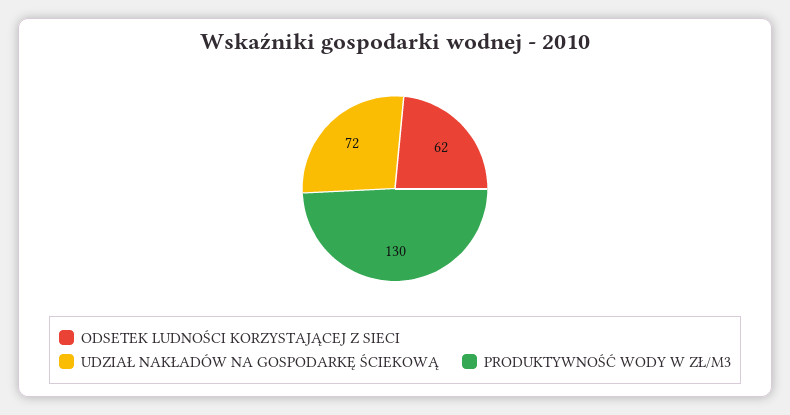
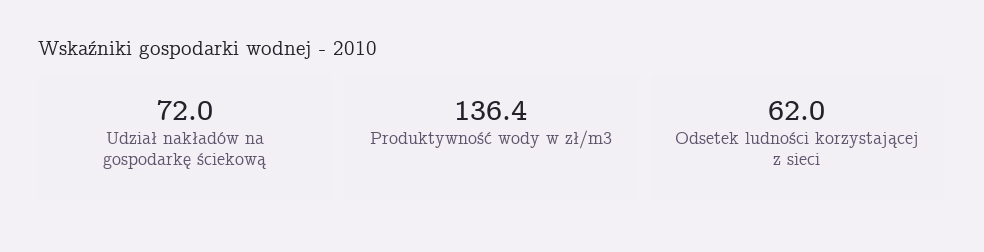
  {
    "ODSETEK LUDNOŚCI KORZYSTAJĄCEJ Z SIECI": 62,
    "UDZIAŁ NAKŁADÓW NA GOSPODARKĘ ŚCIEKOWĄ": 72,
-   "PRODUKTYWNOŚĆ WODY W ZŁ/M3": 130
+   "PRODUKTYWNOŚĆ WODY W ZŁ/M3": 136.4
  }

